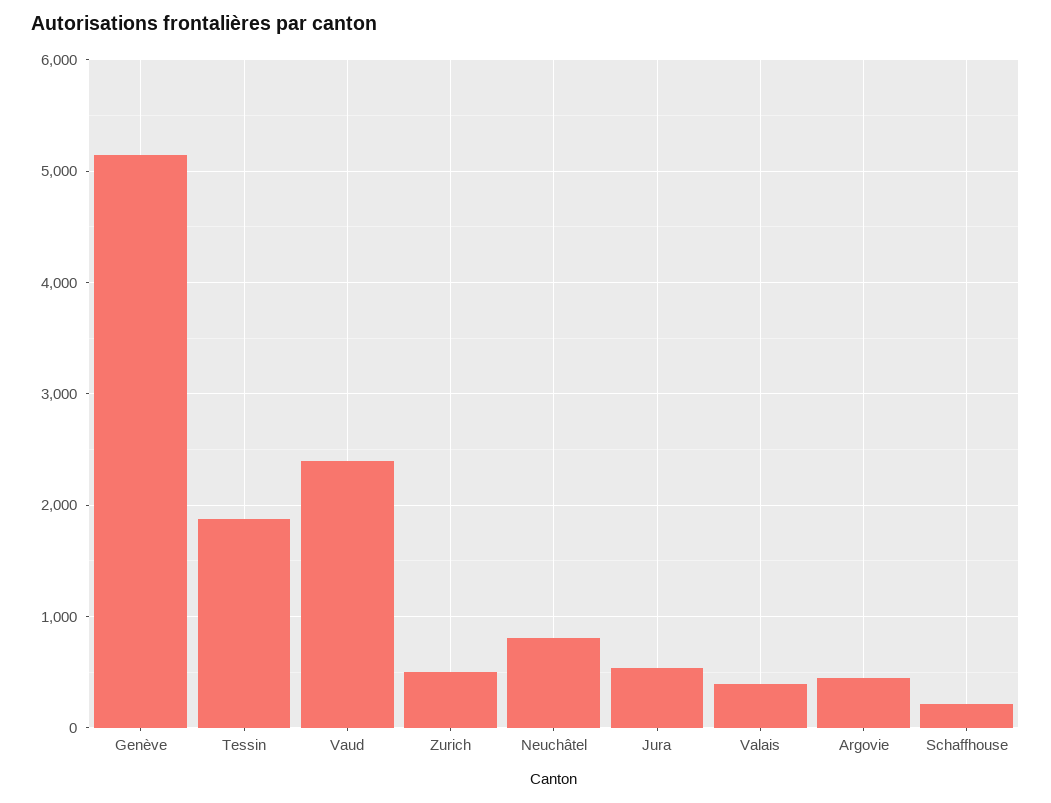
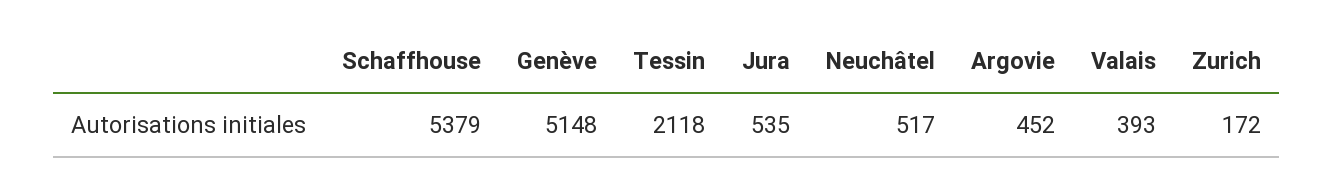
  {
    "Genève": 5148,
-   "Tessin": 1900,
+   "Tessin": 2118,
-   "Vaud": 2400,
-   "Zurich": 500,
+   "Zurich": 172,
-   "Neuchâtel": 800,
+   "Neuchâtel": 517,
    "Jura": 535,
    "Valais": 393,
    "Argovie": 452,
-   "Schaffhouse": 200
+   "Schaffhouse": 5379
  }

